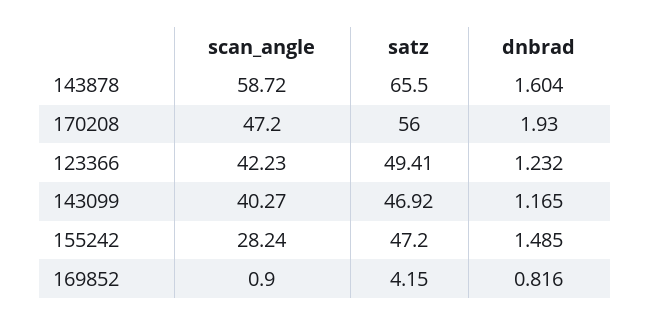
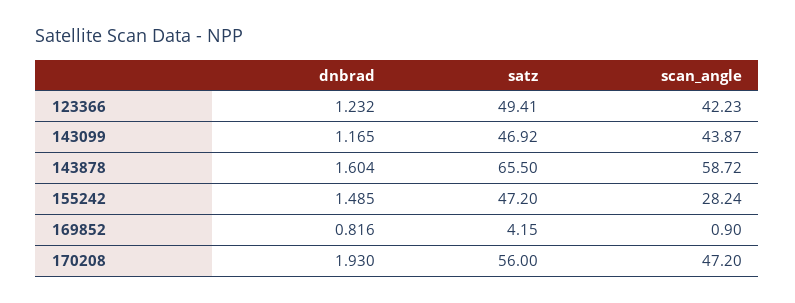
  {
    "scan_angle": {
      "143878": 58.72,
      "170208": 47.2,
      "123366": 42.23,
-     "143099": 40.27,
+     "143099": 43.87,
      "155242": 28.24,
      "169852": 0.9
    },
    "satz": {
      "143878": 65.5,
      "170208": 56,
      "123366": 49.41,
      "143099": 46.92,
      "155242": 47.2,
      "169852": 4.15
    },
    "dnbrad": {
      "143878": 1.604,
      "170208": 1.93,
      "123366": 1.232,
      "143099": 1.165,
      "155242": 1.485,
      "169852": 0.816
    }
  }

